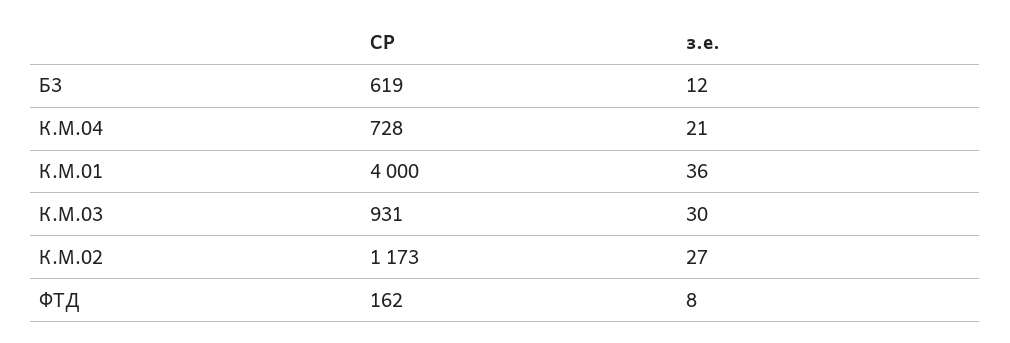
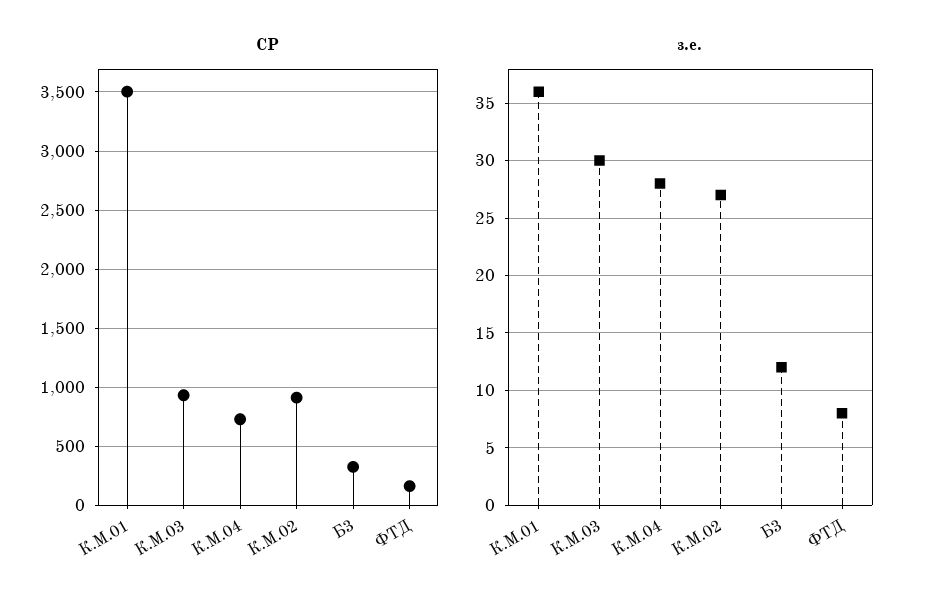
  {
    "СР": {
-     "Б3": 619,
+     "Б3": 300,
      "К.М.04": 728,
-     "К.М.01": 4000,
+     "К.М.01": 3500,
      "К.М.03": 931,
-     "К.М.02": 1173,
+     "К.М.02": 900,
      "ФТД": 162
    },
    "з.е.": {
      "Б3": 12,
-     "К.М.04": 21,
+     "К.М.04": 28,
      "К.М.01": 36,
      "К.М.03": 30,
      "К.М.02": 27,
      "ФТД": 8
    }
  }

